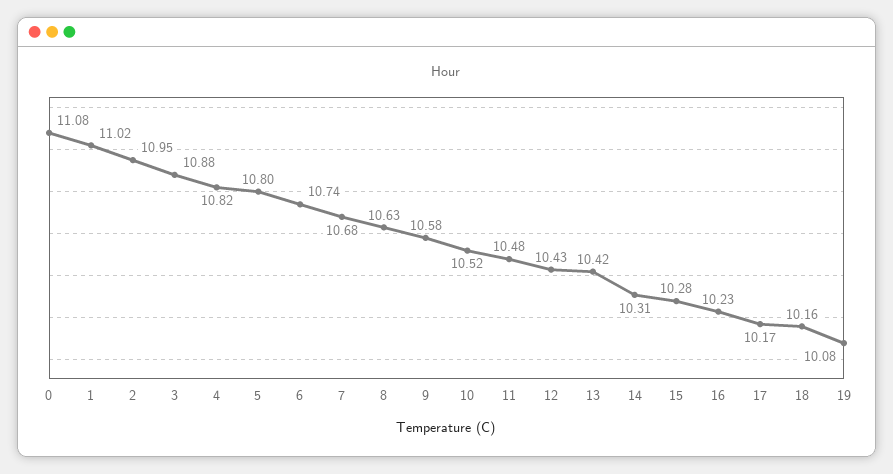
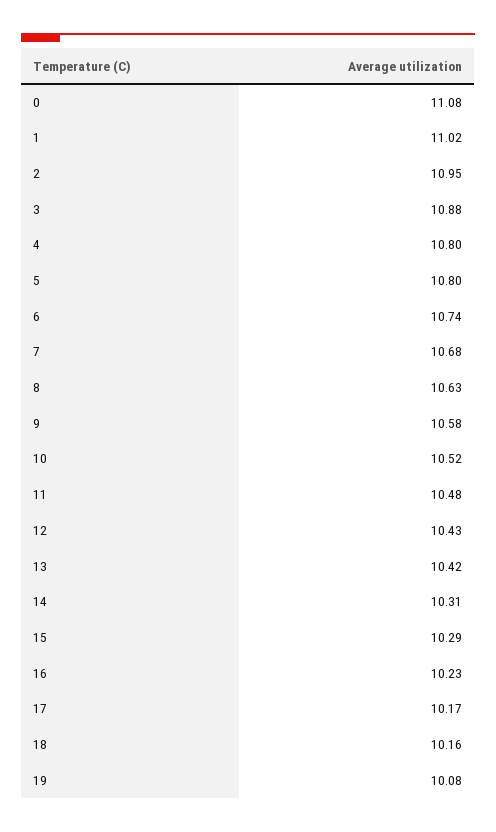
  {
    "0": 11.08,
    "1": 11.02,
    "2": 10.95,
    "3": 10.88,
-   "4": 10.82,
+   "4": 10.8,
    "5": 10.8,
    "6": 10.74,
    "7": 10.68,
    "8": 10.63,
    "9": 10.58,
    "10": 10.52,
    "11": 10.48,
    "12": 10.43,
    "13": 10.42,
    "14": 10.31,
-   "15": 10.28,
+   "15": 10.29,
    "16": 10.23,
    "17": 10.17,
    "18": 10.16,
    "19": 10.08
  }

